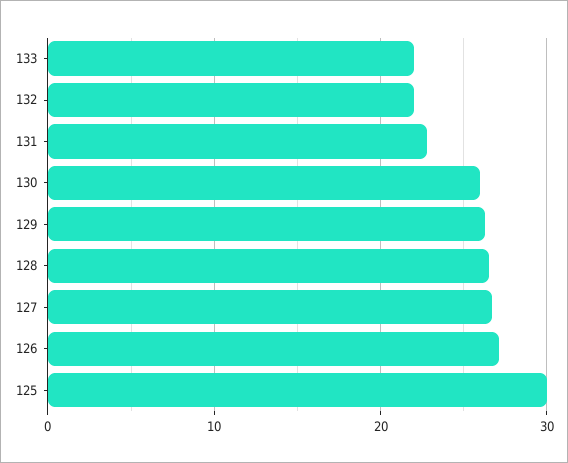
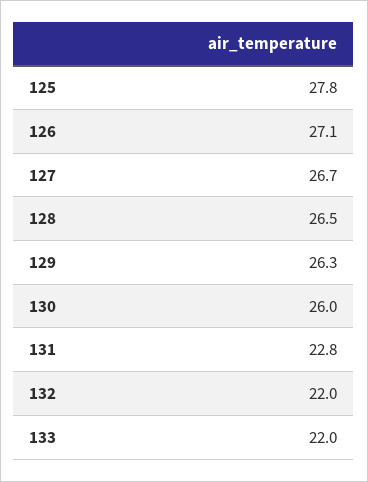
  {
    "133": 22,
    "132": 22,
    "131": 22.8,
    "130": 26,
    "129": 26.3,
    "128": 26.5,
    "127": 26.7,
    "126": 27.1,
-   "125": 30
+   "125": 27.8
  }

